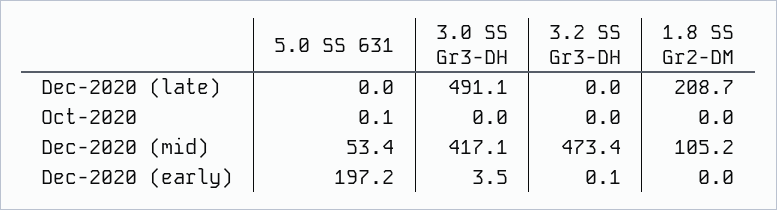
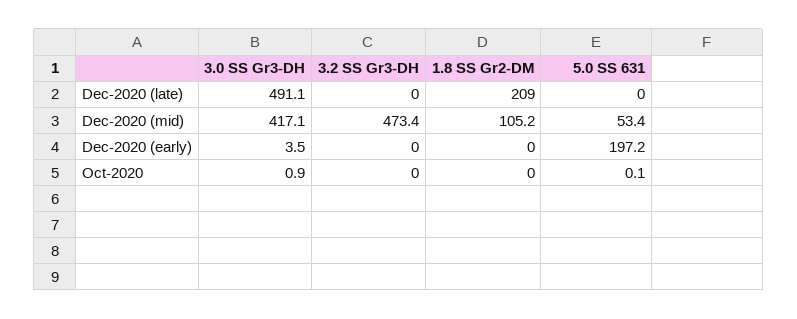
  {
    "5.0 SS 631": {
      "Dec-2020 (late)": 0,
      "Oct-2020": 0.1,
      "Dec-2020 (mid)": 53.4,
      "Dec-2020 (early)": 197.2
    },
    "3.0 SS Gr3-DH": {
      "Dec-2020 (late)": 491.1,
-     "Oct-2020": 0,
+     "Oct-2020": 0.9,
      "Dec-2020 (mid)": 417.1,
      "Dec-2020 (early)": 3.5
    },
    "3.2 SS Gr3-DH": {
      "Dec-2020 (late)": 0,
      "Oct-2020": 0,
      "Dec-2020 (mid)": 473.4,
-     "Dec-2020 (early)": 0.1
+     "Dec-2020 (early)": 0
    },
    "1.8 SS Gr2-DM": {
-     "Dec-2020 (late)": 208.7,
+     "Dec-2020 (late)": 209,
      "Oct-2020": 0,
      "Dec-2020 (mid)": 105.2,
      "Dec-2020 (early)": 0
    }
  }

